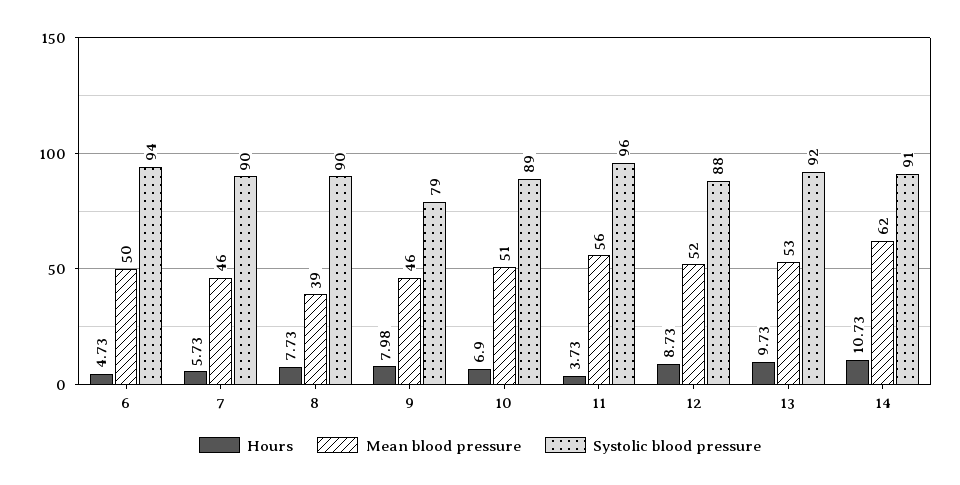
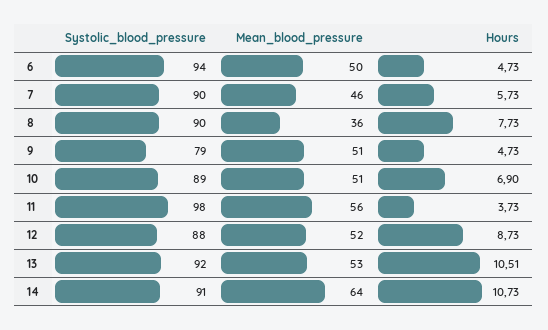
  {
    "Hours": {
      "6": 4.73,
      "7": 5.73,
      "8": 7.73,
-     "9": 7.98,
+     "9": 4.73,
      "10": 6.9,
      "11": 3.73,
      "12": 8.73,
-     "13": 9.73,
+     "13": 10.51,
      "14": 10.73
    },
    "Mean blood pressure": {
      "6": 50,
      "7": 46,
-     "8": 39,
+     "8": 36,
-     "9": 46,
+     "9": 51,
      "10": 51,
      "11": 56,
      "12": 52,
      "13": 53,
-     "14": 62
+     "14": 64
    },
    "Systolic blood pressure": {
      "6": 94,
      "7": 90,
      "8": 90,
      "9": 79,
      "10": 89,
-     "11": 96,
+     "11": 98,
      "12": 88,
      "13": 92,
      "14": 91
    }
  }

